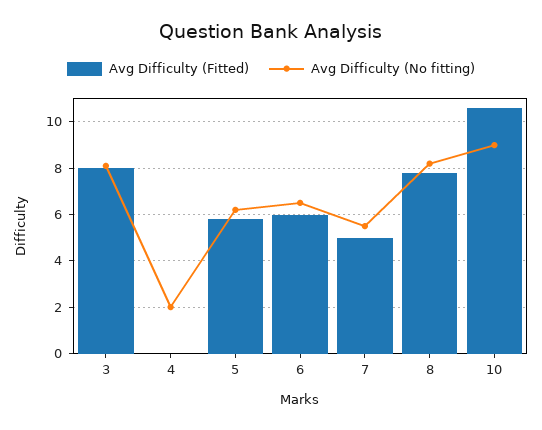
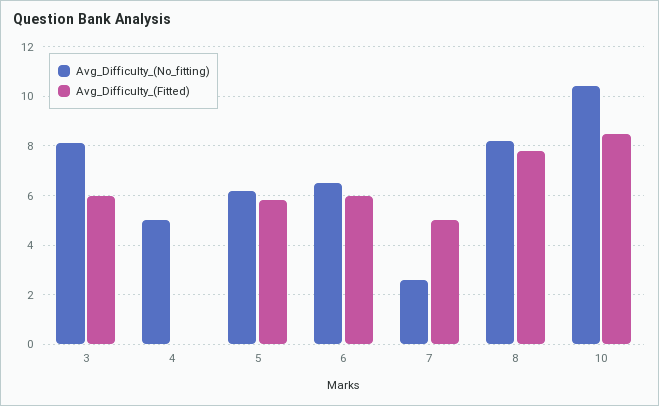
  {
    "Avg Difficulty (Fitted)": {
-     "3": 8,
+     "3": 6,
      "4": 0,
      "5": 6,
      "6": 6,
      "7": 5,
      "8": 8,
-     "10": 10.5
+     "10": 8.5
    },
    "Avg Difficulty (No fitting)": {
      "3": 8,
-     "4": 2,
+     "4": 5,
      "5": 6,
      "6": 6.5,
-     "7": 5.5,
+     "7": 2.5,
      "8": 8,
-     "10": 9
+     "10": 10.5
    }
  }

